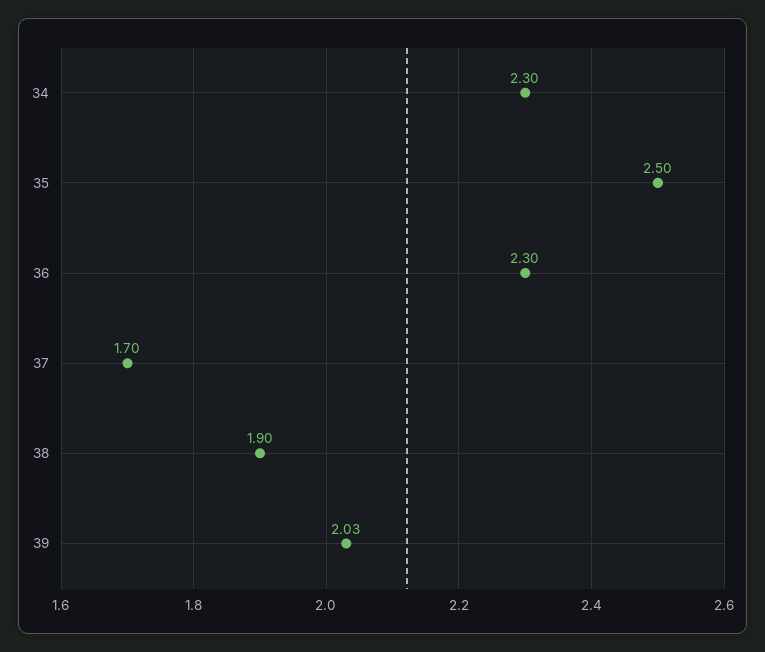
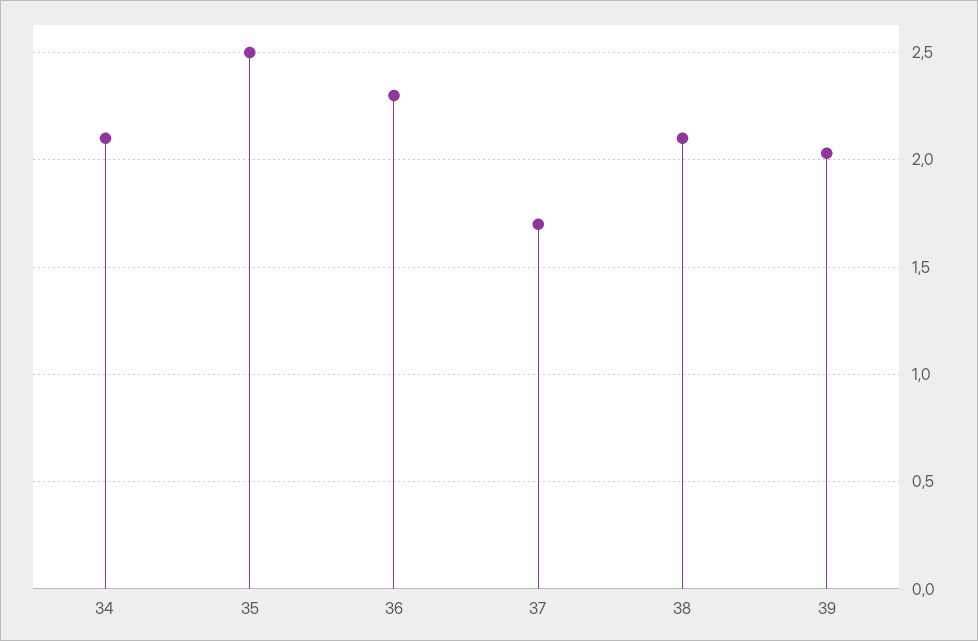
  {
-   "34": 2.3,
+   "34": 2.1,
    "35": 2.5,
    "36": 2.3,
    "37": 1.7,
-   "38": 1.9,
+   "38": 2.1,
    "39": 2.03
  }

